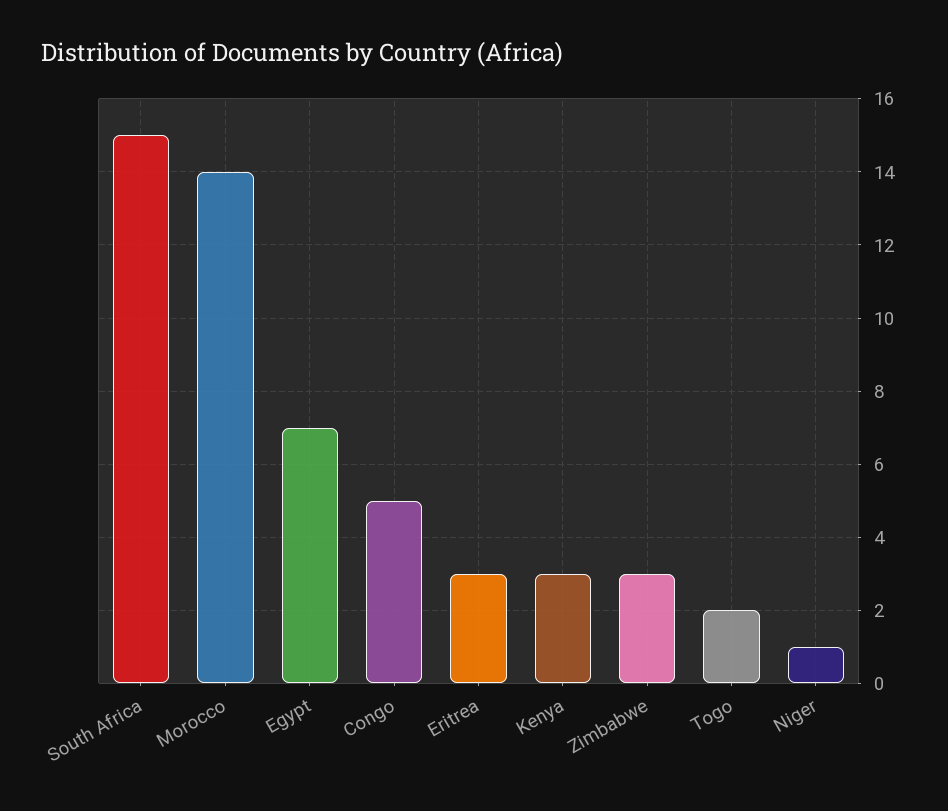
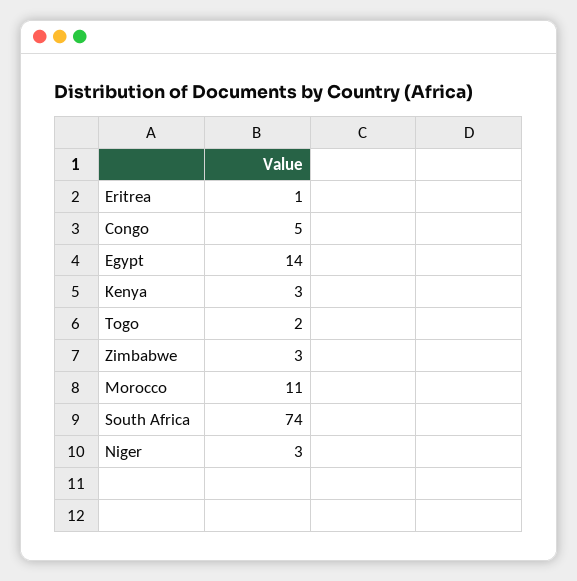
  {
-   "South Africa": 15,
+   "South Africa": 74,
-   "Morocco": 14,
+   "Morocco": 11,
-   "Egypt": 7,
+   "Egypt": 14,
    "Congo": 5,
-   "Eritrea": 3,
+   "Eritrea": 1,
    "Kenya": 3,
    "Zimbabwe": 3,
    "Togo": 2,
-   "Niger": 1
+   "Niger": 3
  }

